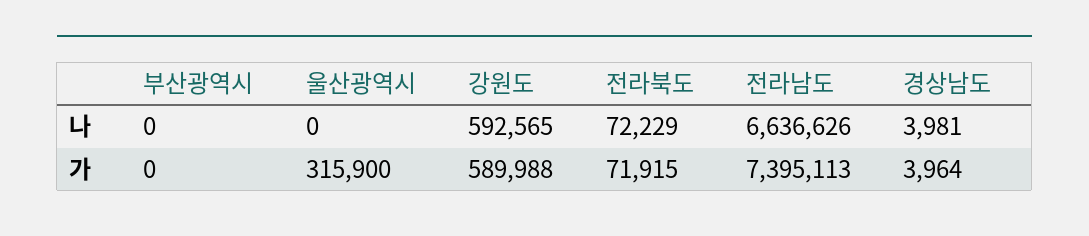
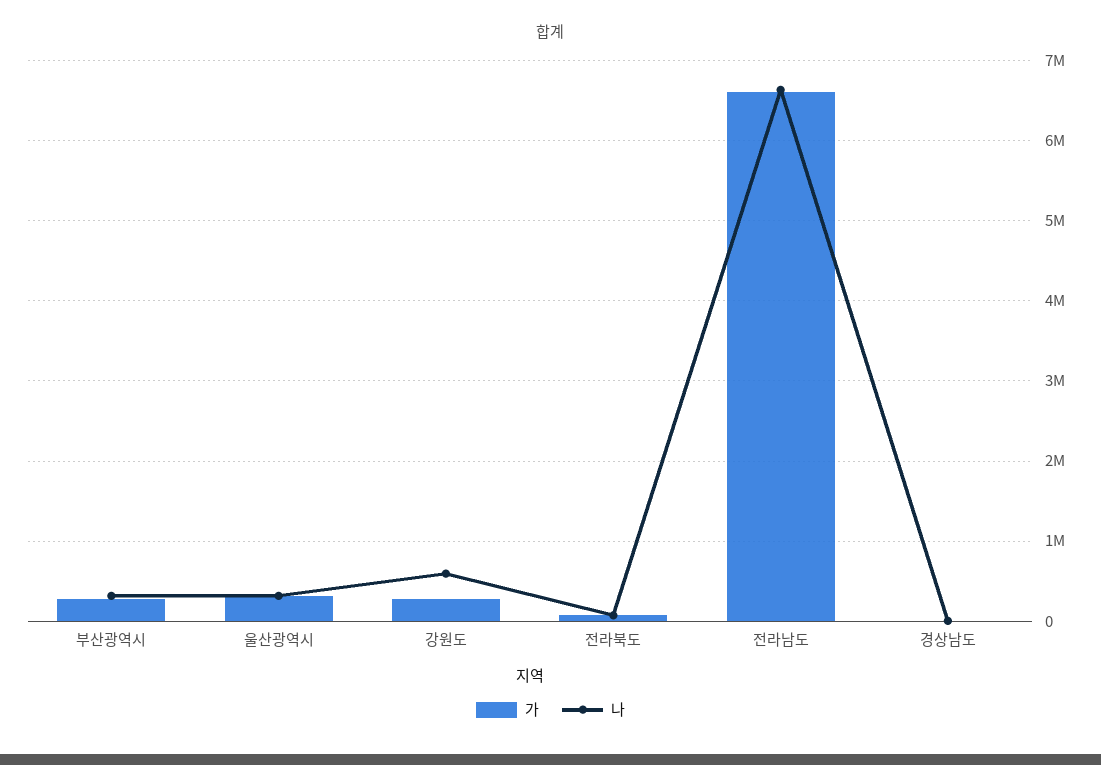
  {
    "나": {
-     "부산광역시": 0,
+     "부산광역시": 300000,
-     "울산광역시": 0,
+     "울산광역시": 300000,
      "강원도": 592565,
      "전라북도": 72229,
      "전라남도": 6636626,
      "경상남도": 3981
    },
    "가": {
-     "부산광역시": 0,
+     "부산광역시": 300000,
      "울산광역시": 315900,
-     "강원도": 589988,
+     "강원도": 300000,
      "전라북도": 71915,
-     "전라남도": 7395113,
+     "전라남도": 6600000,
      "경상남도": 3964
    }
  }

